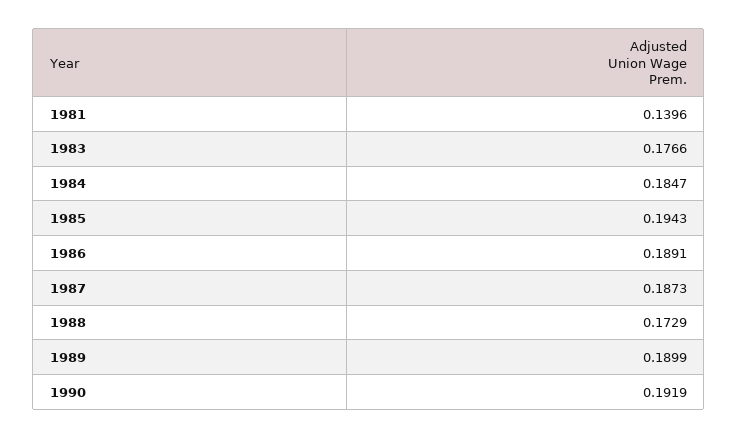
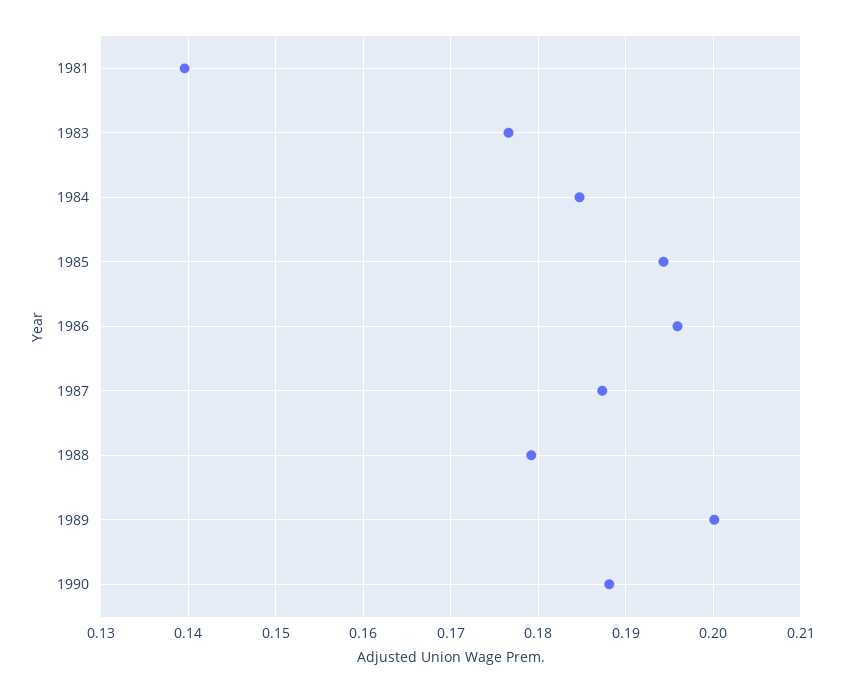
  {
    "1981": 0.1396,
    "1983": 0.1766,
    "1984": 0.1847,
    "1985": 0.1943,
-   "1986": 0.1891,
+   "1986": 0.196,
    "1987": 0.1873,
-   "1988": 0.1729,
+   "1988": 0.179,
-   "1989": 0.1899,
+   "1989": 0.2,
-   "1990": 0.1919
+   "1990": 0.188
  }

